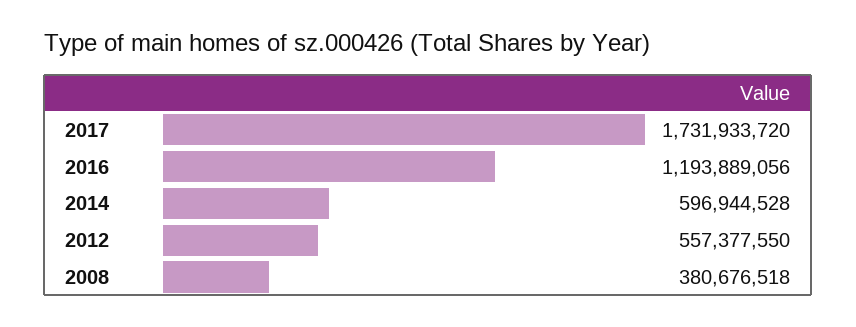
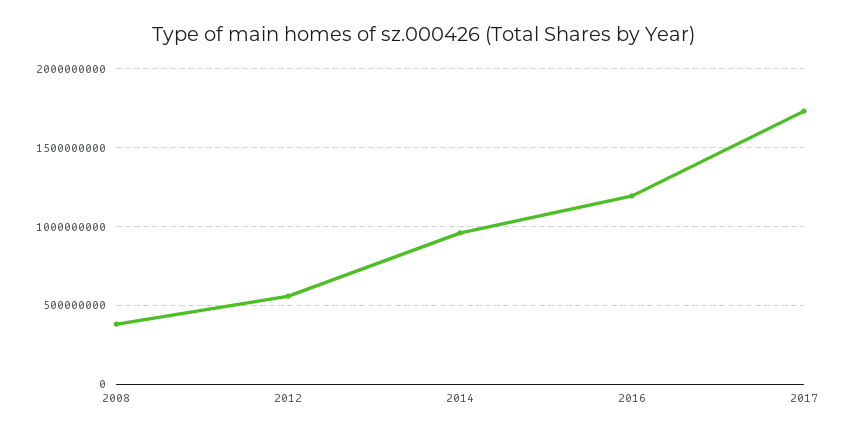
  {
    "2017": 1731933720,
    "2016": 1193889056,
-   "2014": 596944528,
+   "2014": 950000000,
    "2012": 557377550,
    "2008": 380676518
  }

